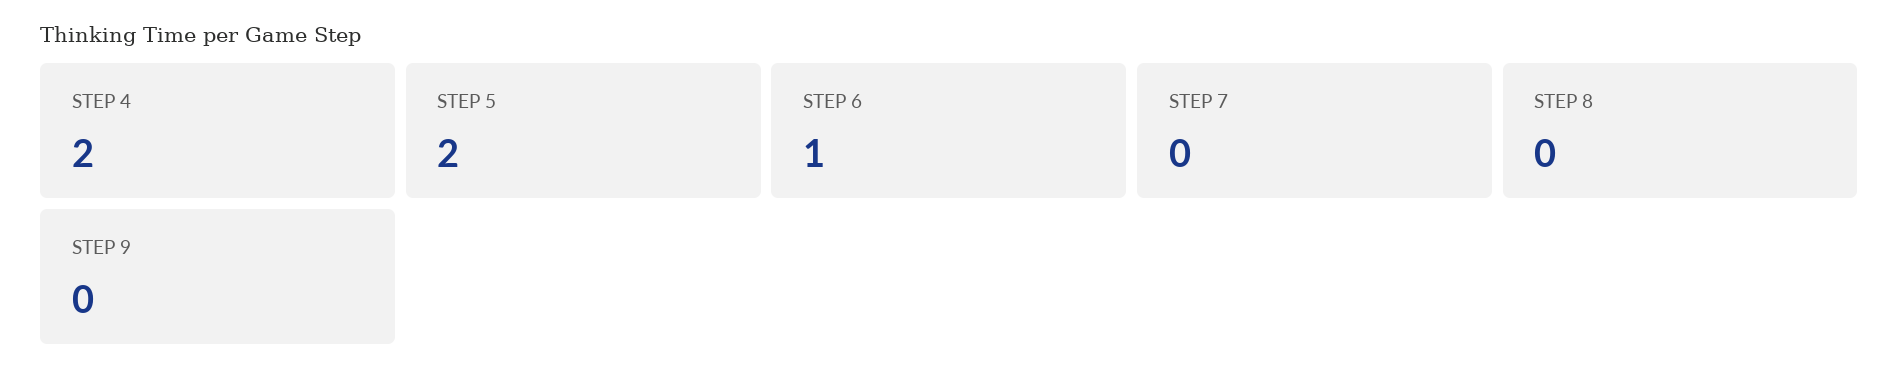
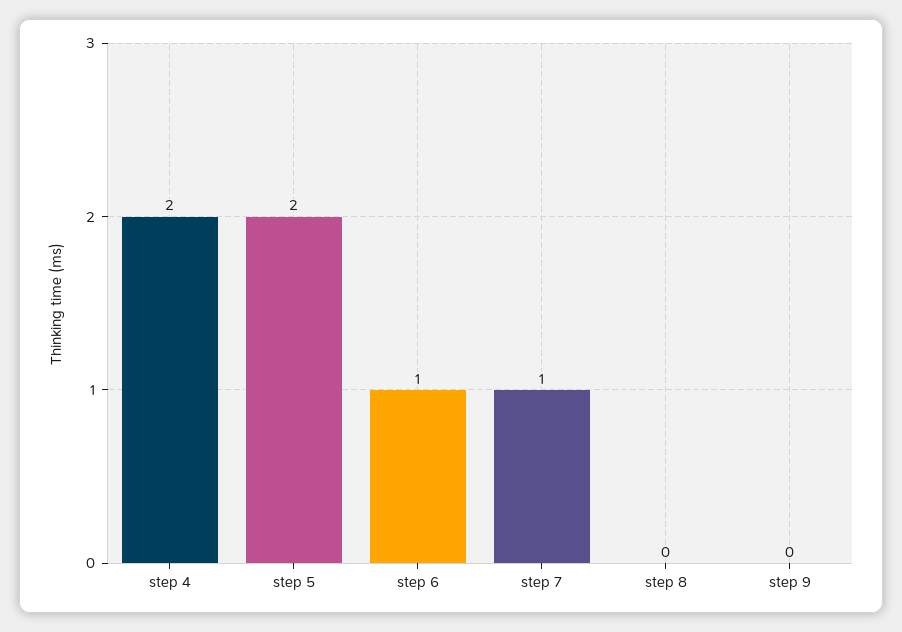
  {
    "STEP 4": 2,
    "STEP 5": 2,
    "STEP 6": 1,
-   "STEP 7": 0,
+   "STEP 7": 1,
    "STEP 8": 0,
    "STEP 9": 0
  }

